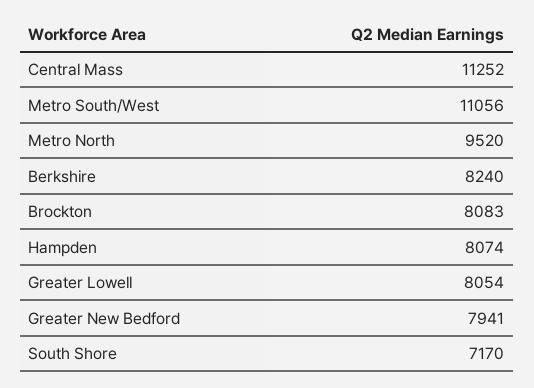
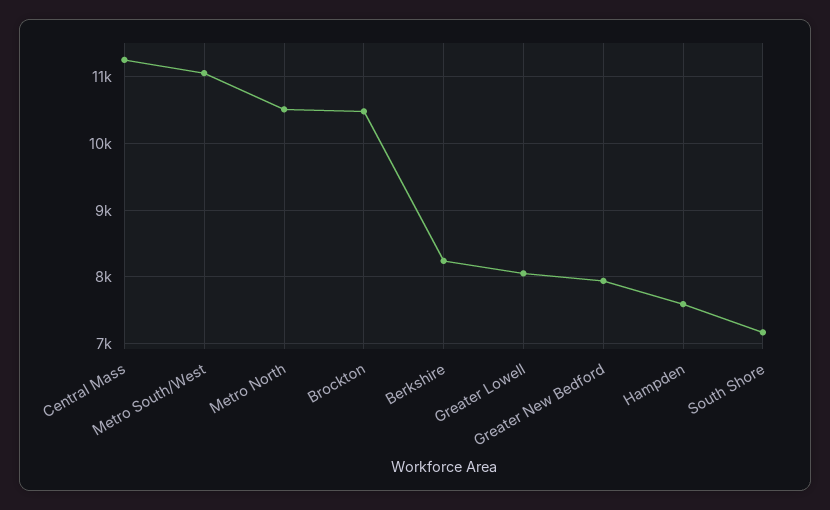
  {
    "Central Mass": 11252,
    "Metro South/West": 11056,
-   "Metro North": 9520,
+   "Metro North": 10500,
    "Berkshire": 8240,
-   "Brockton": 8083,
+   "Brockton": 10500,
-   "Hampden": 8074,
+   "Hampden": 7600,
    "Greater Lowell": 8054,
    "Greater New Bedford": 7941,
    "South Shore": 7170
  }

